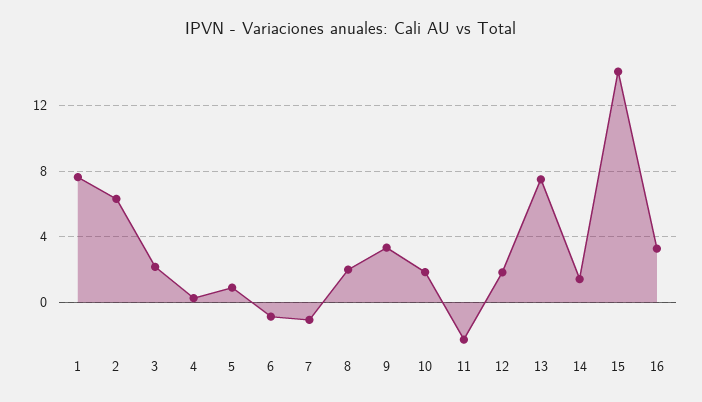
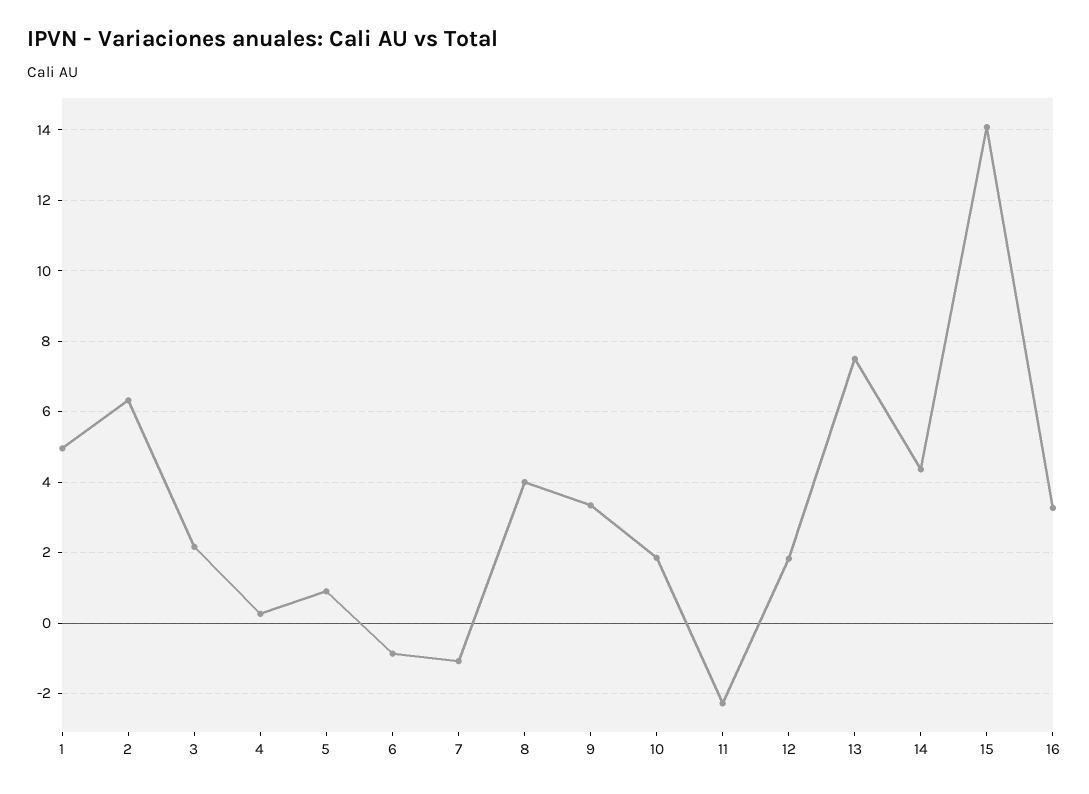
  {
-   "1": 7.5,
+   "1": 5,
    "2": 6.4,
    "3": 2.2,
    "4": 0.2,
    "5": 1,
    "6": -0.8,
    "7": -1,
-   "8": 2,
+   "8": 4,
    "9": 3.4,
    "10": 1.8,
    "11": -2.2,
    "12": 1.8,
    "13": 7.6,
-   "14": 1.5,
+   "14": 4.4,
    "15": 14,
    "16": 3.2
  }

